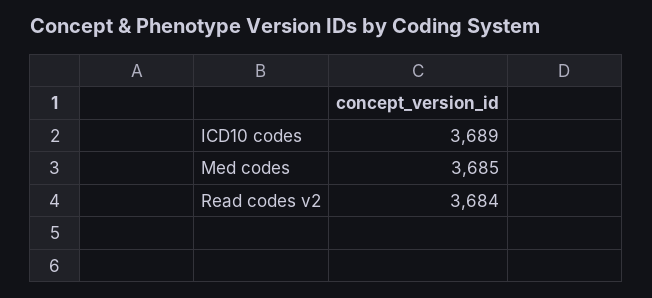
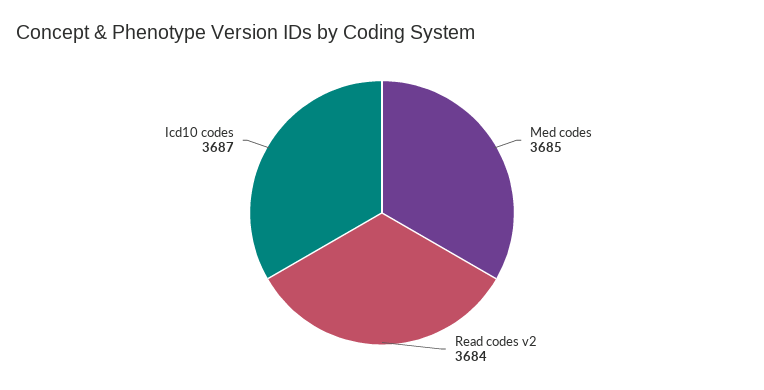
  {
-   "ICD10 codes": 3689,
+   "ICD10 codes": 3687,
    "Med codes": 3685,
    "Read codes v2": 3684
  }

